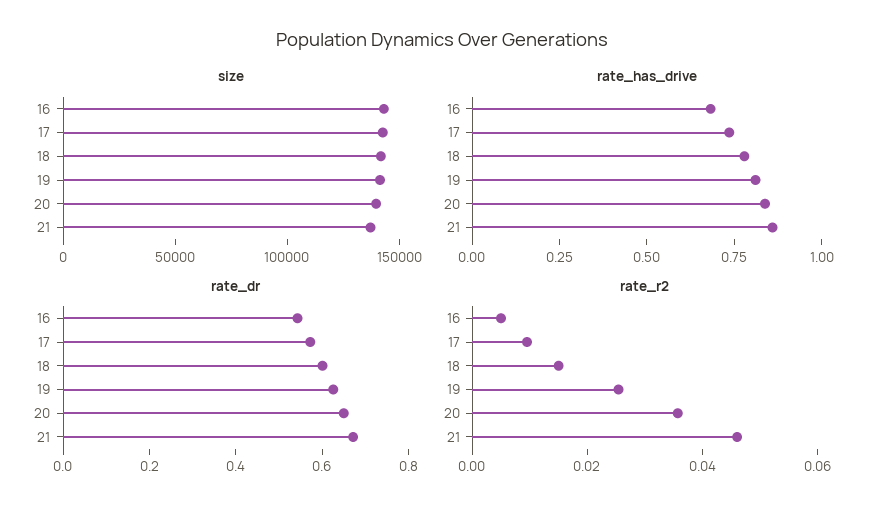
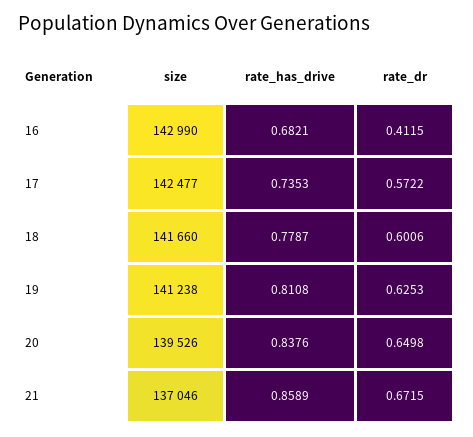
  {
    "size": {
      "16": 142990,
      "17": 142477,
      "18": 141660,
      "19": 141238,
      "20": 139526,
      "21": 137046
    },
    "rate_has_drive": {
      "16": 0.6821,
      "17": 0.7353,
      "18": 0.7787,
      "19": 0.8108,
      "20": 0.8376,
      "21": 0.8589
    },
    "rate_dr": {
-     "16": 0.55,
+     "16": 0.4115,
      "17": 0.5722,
      "18": 0.6006,
      "19": 0.6253,
      "20": 0.6498,
      "21": 0.6715
-   },
+   }
-   "rate_r2": {
-     "16": 0.005,
-     "17": 0.01,
-     "18": 0.015,
-     "19": 0.025,
-     "20": 0.035,
-     "21": 0.045
-   }
  }

